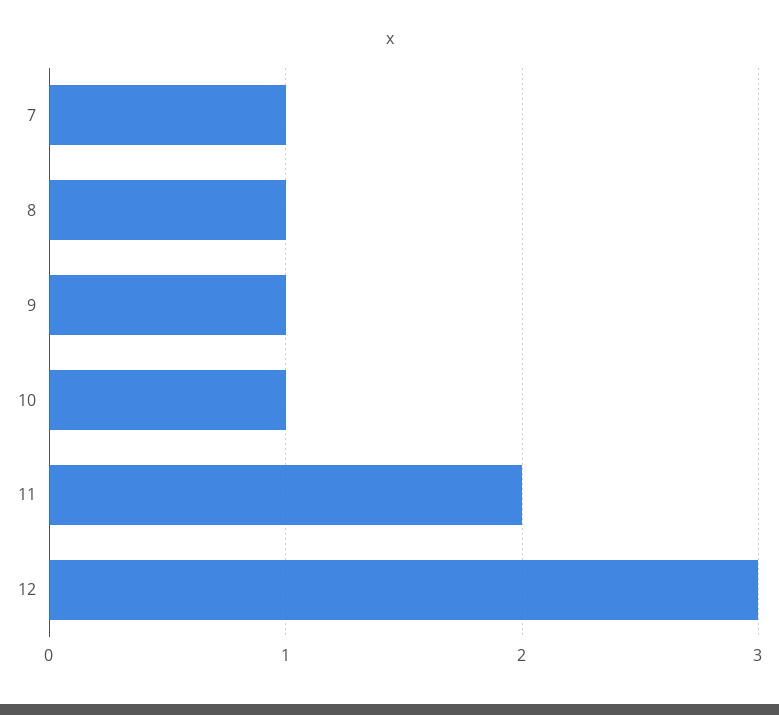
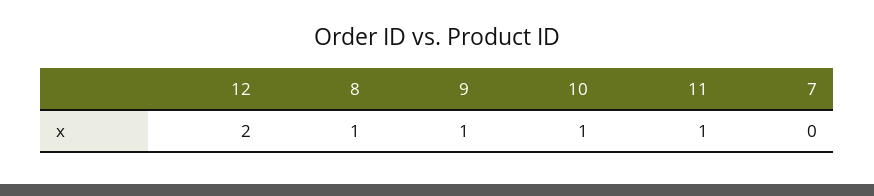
  {
-   "7": 1,
+   "7": 0,
    "8": 1,
    "9": 1,
    "10": 1,
-   "11": 2,
+   "11": 1,
-   "12": 3
+   "12": 2
  }

